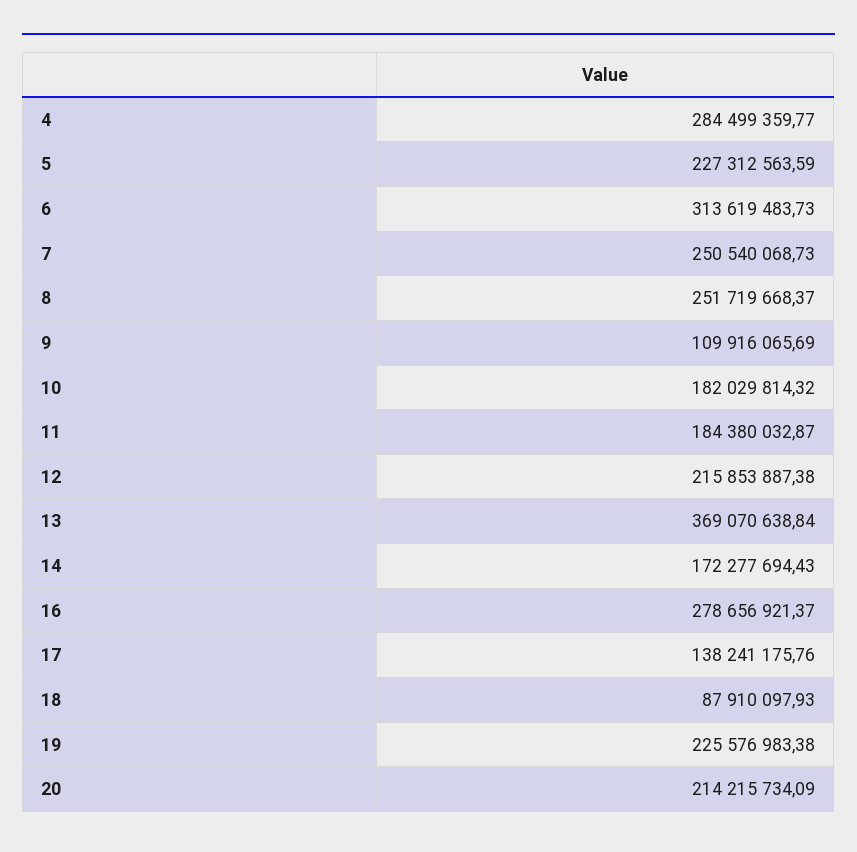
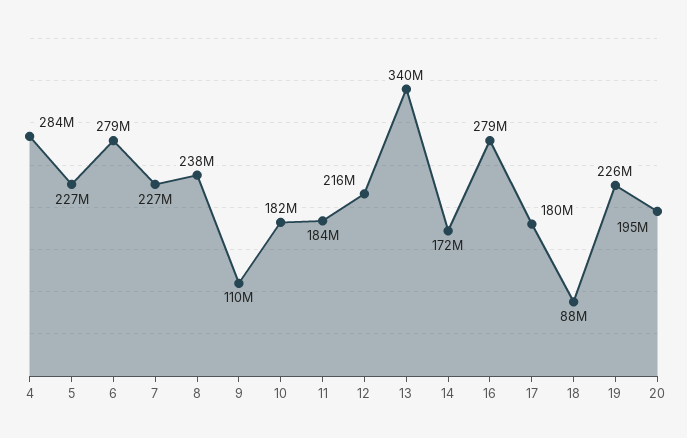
  {
    "4": 284499359.77,
    "5": 227312563.59,
-   "6": 313619483.73,
+   "6": 279000000,
-   "7": 250540068.73,
+   "7": 227000000,
-   "8": 251719668.37,
+   "8": 238000000,
    "9": 109916065.69,
    "10": 182029814.32,
    "11": 184380032.87,
    "12": 215853887.38,
-   "13": 369070638.84,
+   "13": 340000000,
    "14": 172277694.43,
    "16": 278656921.37,
-   "17": 138241175.76,
+   "17": 180000000,
    "18": 87910097.93,
    "19": 225576983.38,
-   "20": 214215734.09
+   "20": 195000000
  }

